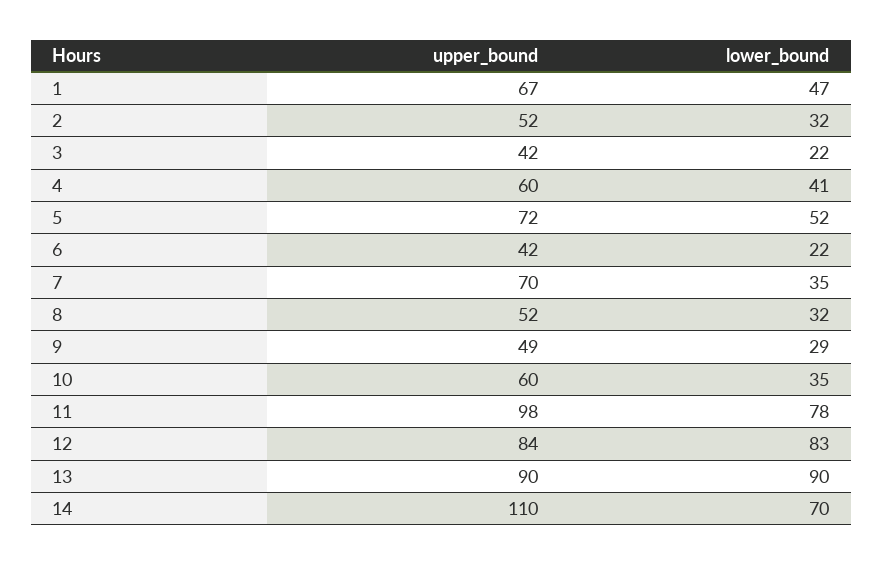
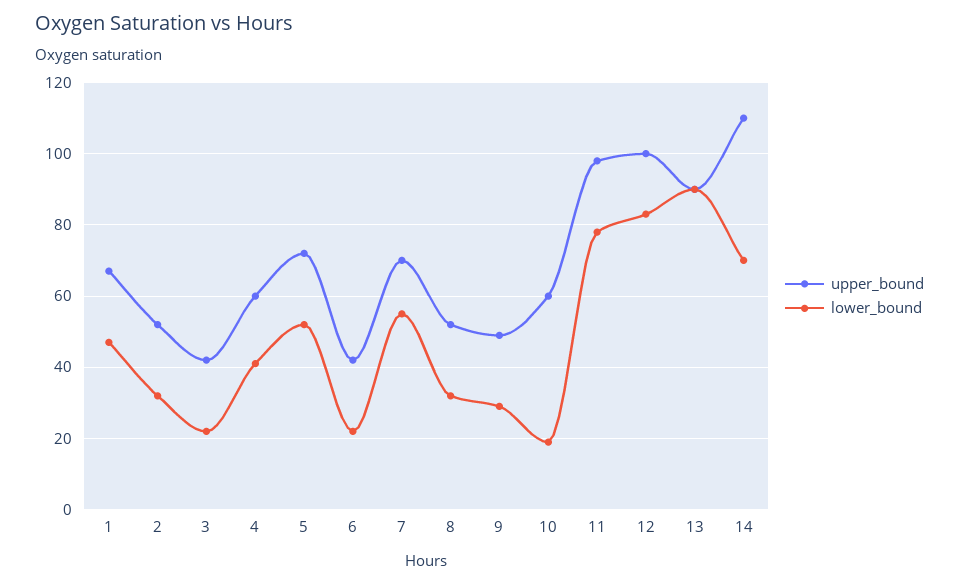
  {
    "upper_bound": {
      "1": 67,
      "2": 52,
      "3": 42,
      "4": 60,
      "5": 72,
      "6": 42,
      "7": 70,
      "8": 52,
      "9": 49,
      "10": 60,
      "11": 98,
-     "12": 84,
+     "12": 100,
      "13": 90,
      "14": 110
    },
    "lower_bound": {
      "1": 47,
      "2": 32,
      "3": 22,
      "4": 41,
      "5": 52,
      "6": 22,
-     "7": 35,
+     "7": 55,
      "8": 32,
      "9": 29,
-     "10": 35,
+     "10": 20,
      "11": 78,
      "12": 83,
      "13": 90,
      "14": 70
    }
  }

